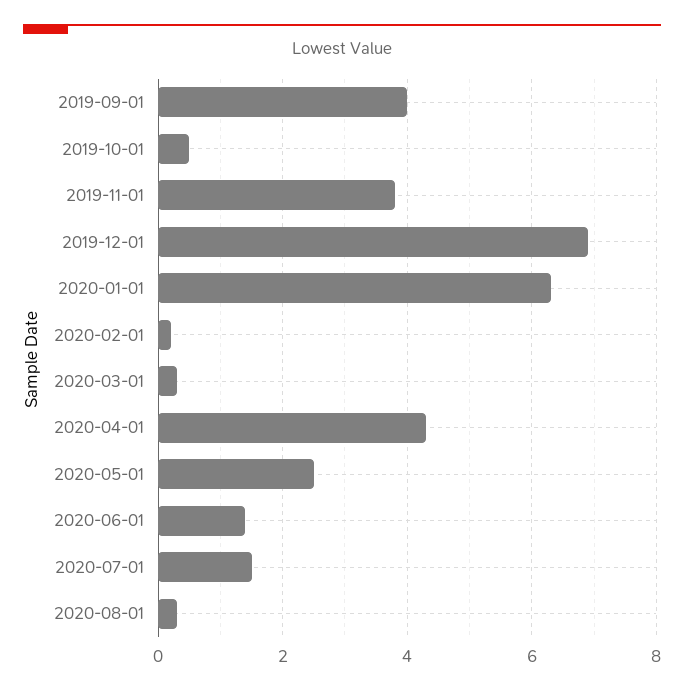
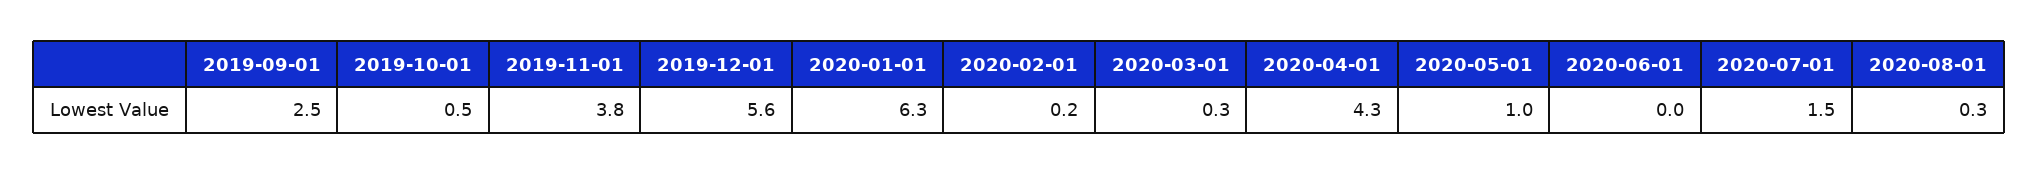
  {
-   "2019-09-01": 4,
+   "2019-09-01": 2.5,
    "2019-10-01": 0.5,
    "2019-11-01": 3.8,
-   "2019-12-01": 7,
+   "2019-12-01": 5.6,
    "2020-01-01": 6.3,
    "2020-02-01": 0.2,
    "2020-03-01": 0.3,
    "2020-04-01": 4.3,
-   "2020-05-01": 2.5,
+   "2020-05-01": 1,
-   "2020-06-01": 1.5,
+   "2020-06-01": 0,
    "2020-07-01": 1.5,
    "2020-08-01": 0.3
  }

